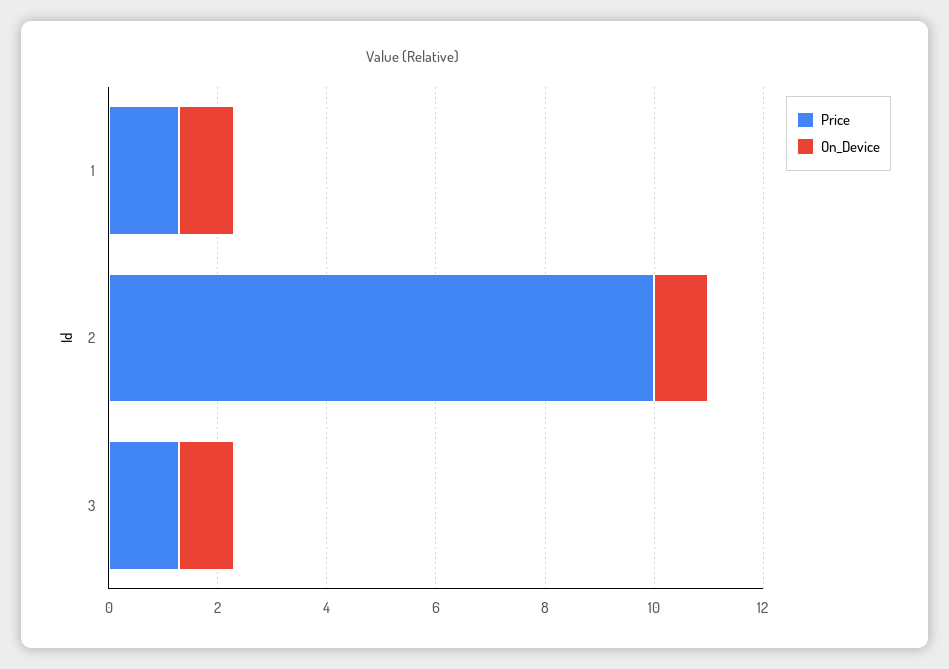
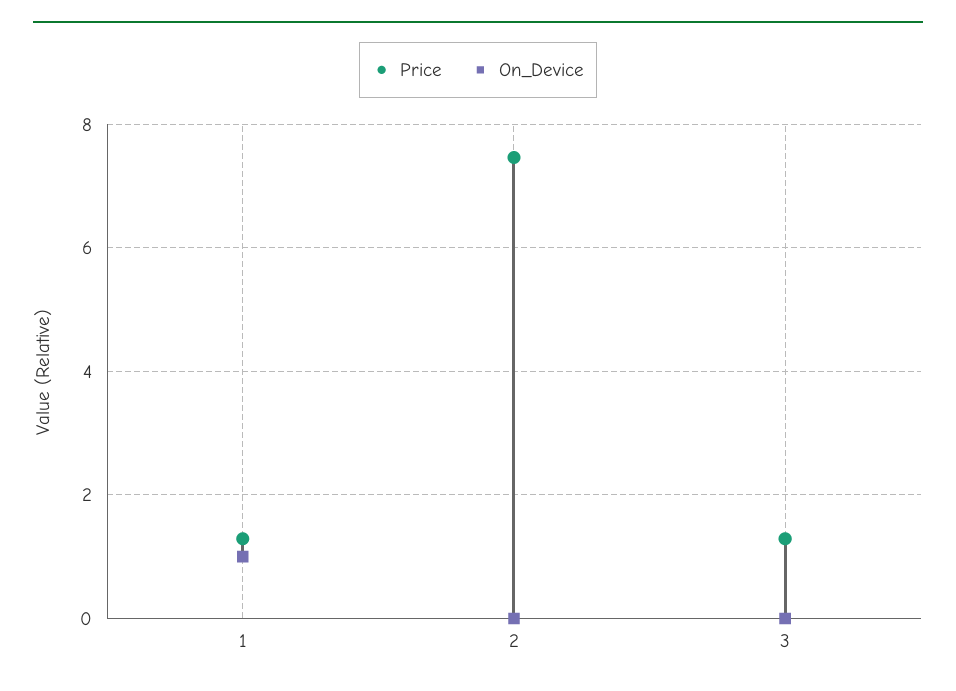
  {
    "Price": {
      "1": 1.2,
-     "2": 10,
+     "2": 7.4,
      "3": 1.2
    },
    "On_Device": {
      "1": 1,
-     "2": 1,
+     "2": 0,
-     "3": 1
+     "3": 0
    }
  }

